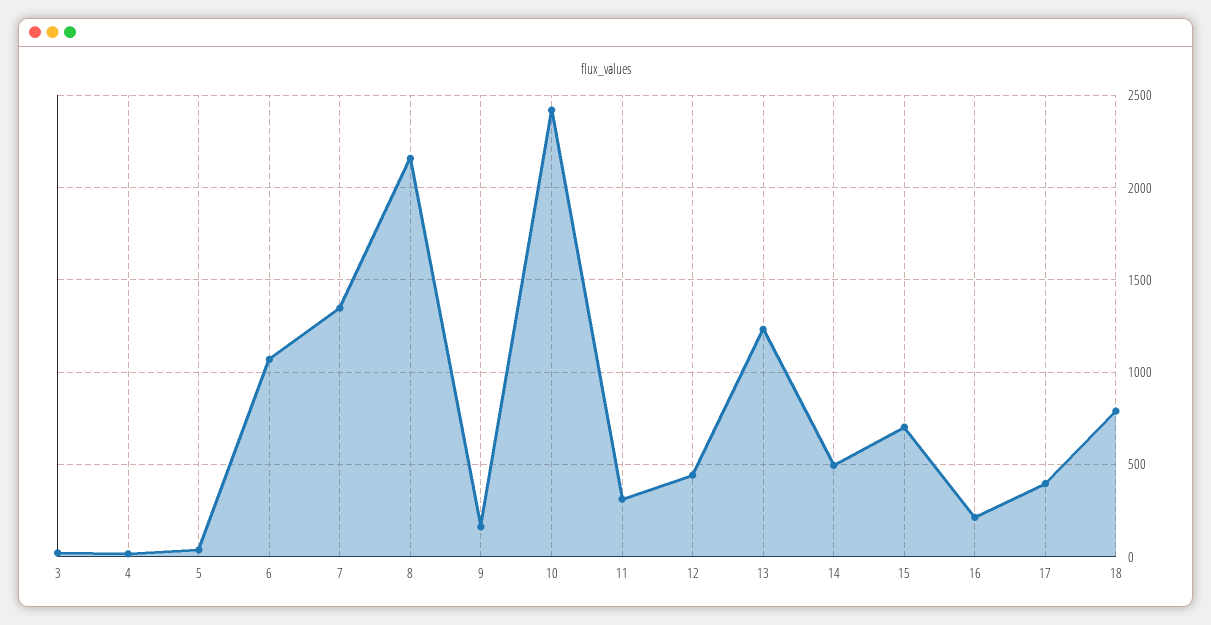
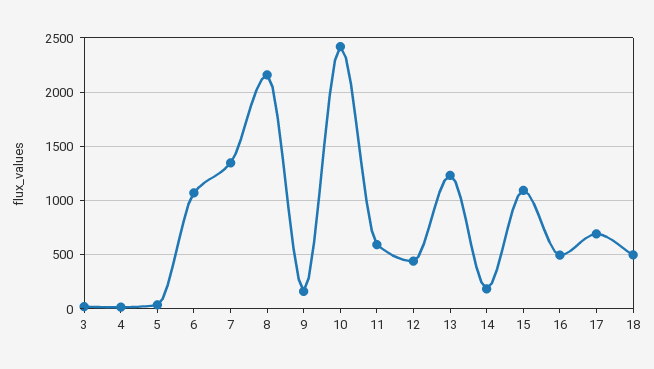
  {
    "3": 0,
    "4": 0,
    "5": 50,
    "6": 1050,
    "7": 1350,
    "8": 2150,
    "9": 150,
    "10": 2400,
-   "11": 300,
+   "11": 600,
    "12": 450,
    "13": 1250,
-   "14": 500,
+   "14": 200,
-   "15": 700,
+   "15": 1100,
-   "16": 200,
+   "16": 500,
-   "17": 400,
+   "17": 700,
-   "18": 800
+   "18": 500
  }

